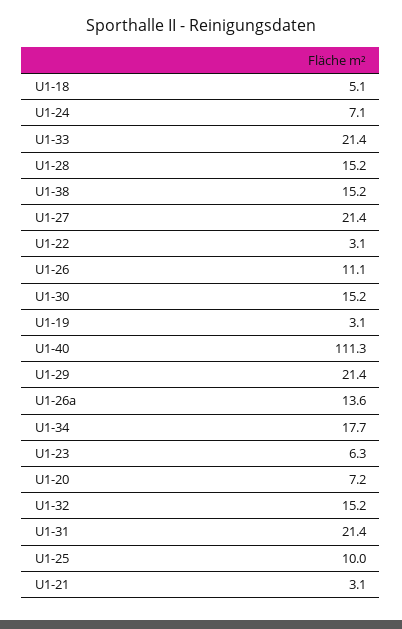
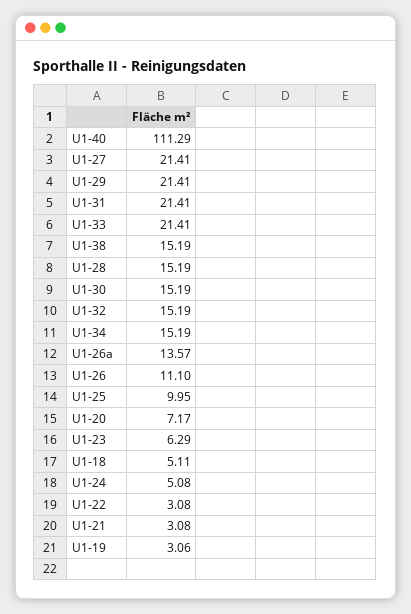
  {
    "U1-18": 5.11,
-   "U1-24": 7.1,
+   "U1-24": 5.08,
    "U1-33": 21.41,
    "U1-28": 15.19,
    "U1-38": 15.19,
    "U1-27": 21.41,
    "U1-22": 3.08,
    "U1-26": 11.1,
    "U1-30": 15.19,
    "U1-19": 3.06,
    "U1-40": 111.29,
    "U1-29": 21.41,
    "U1-26a": 13.57,
-   "U1-34": 17.7,
+   "U1-34": 15.19,
    "U1-23": 6.29,
    "U1-20": 7.17,
    "U1-32": 15.19,
    "U1-31": 21.41,
    "U1-25": 9.95,
    "U1-21": 3.08
  }

